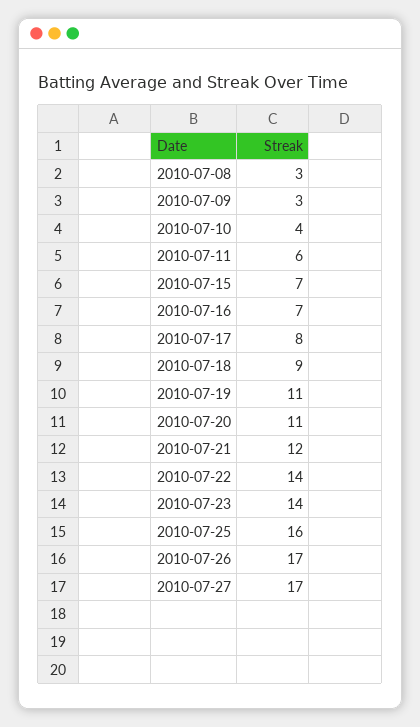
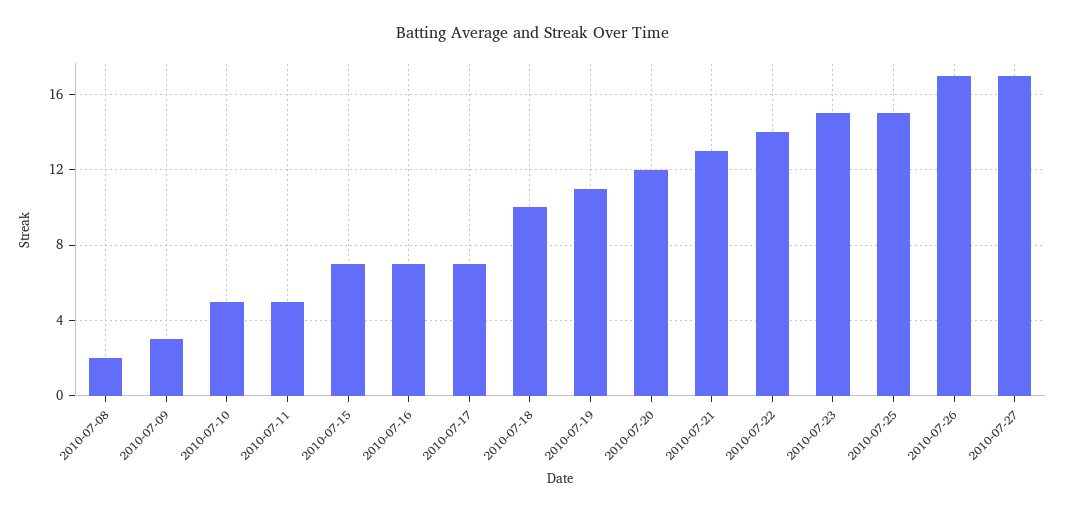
  {
-   "2010-07-08": 3,
+   "2010-07-08": 2,
    "2010-07-09": 3,
-   "2010-07-10": 4,
+   "2010-07-10": 5,
-   "2010-07-11": 6,
+   "2010-07-11": 5,
    "2010-07-15": 7,
    "2010-07-16": 7,
-   "2010-07-17": 8,
+   "2010-07-17": 7,
-   "2010-07-18": 9,
+   "2010-07-18": 10,
    "2010-07-19": 11,
-   "2010-07-20": 11,
+   "2010-07-20": 12,
-   "2010-07-21": 12,
+   "2010-07-21": 13,
    "2010-07-22": 14,
-   "2010-07-23": 14,
+   "2010-07-23": 15,
-   "2010-07-25": 16,
+   "2010-07-25": 15,
    "2010-07-26": 17,
    "2010-07-27": 17
  }

